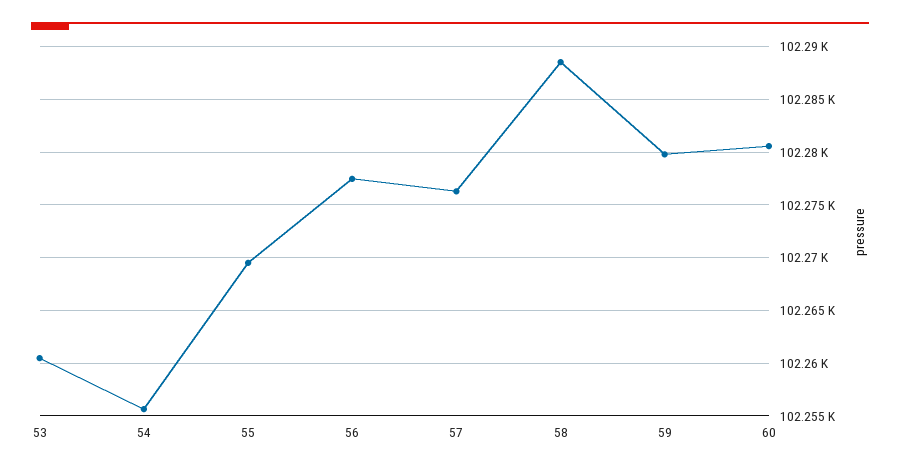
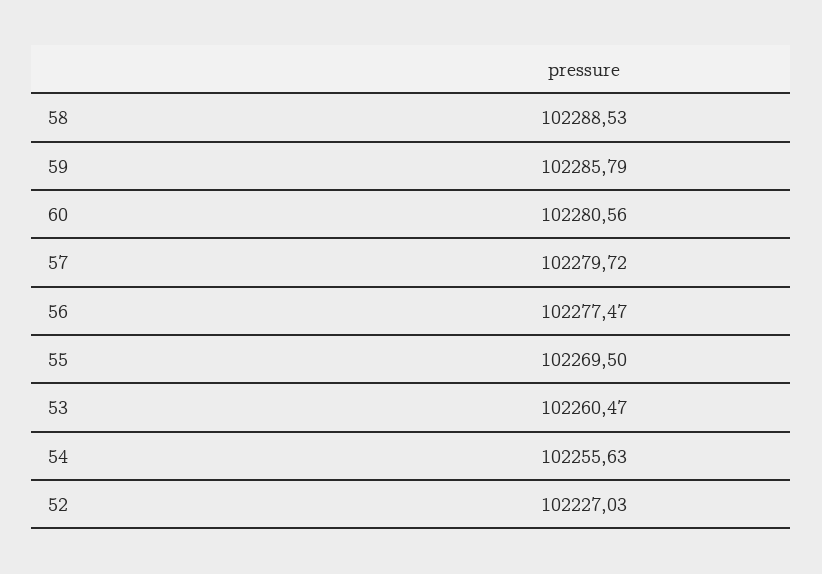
  {
    "53": 102260.47,
    "54": 102255.63,
    "55": 102269.5,
    "56": 102277.47,
-   "57": 102276,
+   "57": 102279.72,
    "58": 102288.53,
-   "59": 102280,
+   "59": 102285.79,
-   "60": 102280.56
+   "60": 102280.56,
+   "52": 102227.03
  }

